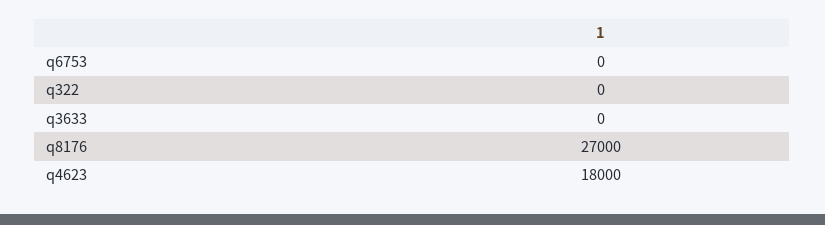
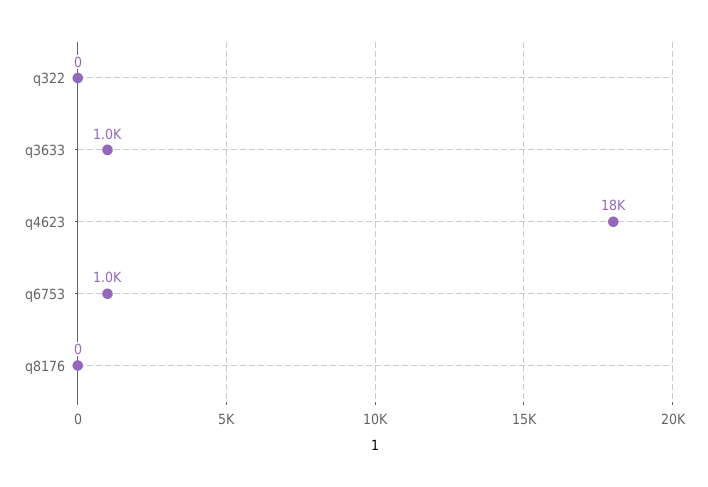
  {
-   "q6753": 0,
+   "q6753": 1000,
    "q322": 0,
-   "q3633": 0,
+   "q3633": 1000,
-   "q8176": 27000,
+   "q8176": 0,
    "q4623": 18000
  }

